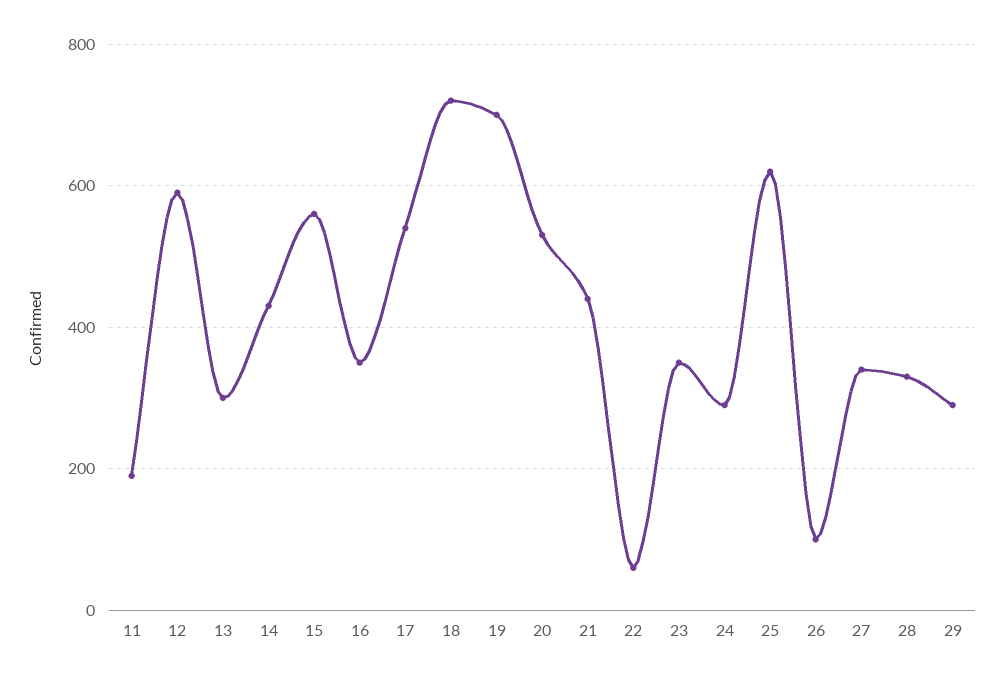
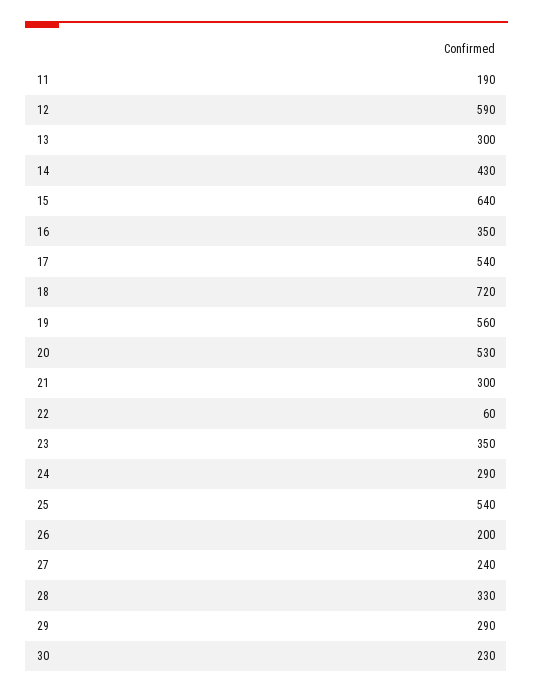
  {
    "11": 190,
    "12": 590,
    "13": 300,
    "14": 430,
-   "15": 560,
+   "15": 640,
    "16": 350,
    "17": 540,
    "18": 720,
-   "19": 700,
+   "19": 560,
    "20": 530,
-   "21": 440,
+   "21": 300,
    "22": 60,
    "23": 350,
    "24": 290,
-   "25": 620,
+   "25": 540,
-   "26": 100,
+   "26": 200,
-   "27": 340,
+   "27": 240,
    "28": 330,
-   "29": 290
+   "29": 290,
+   "30": 230
  }

